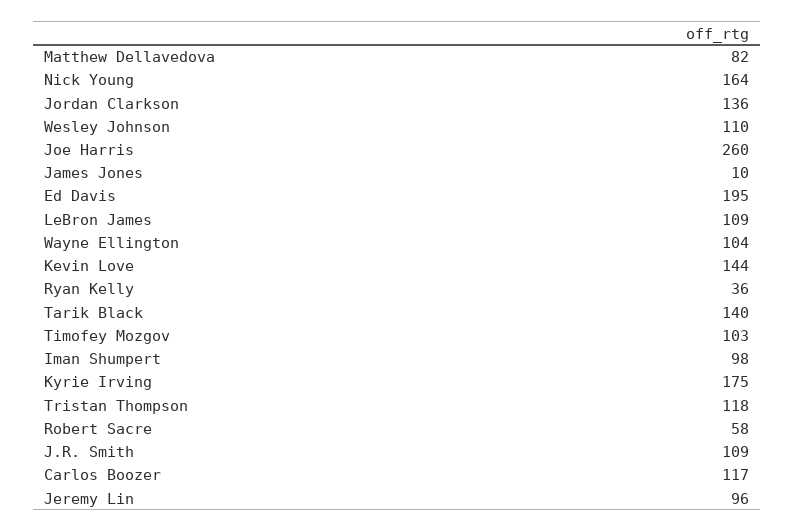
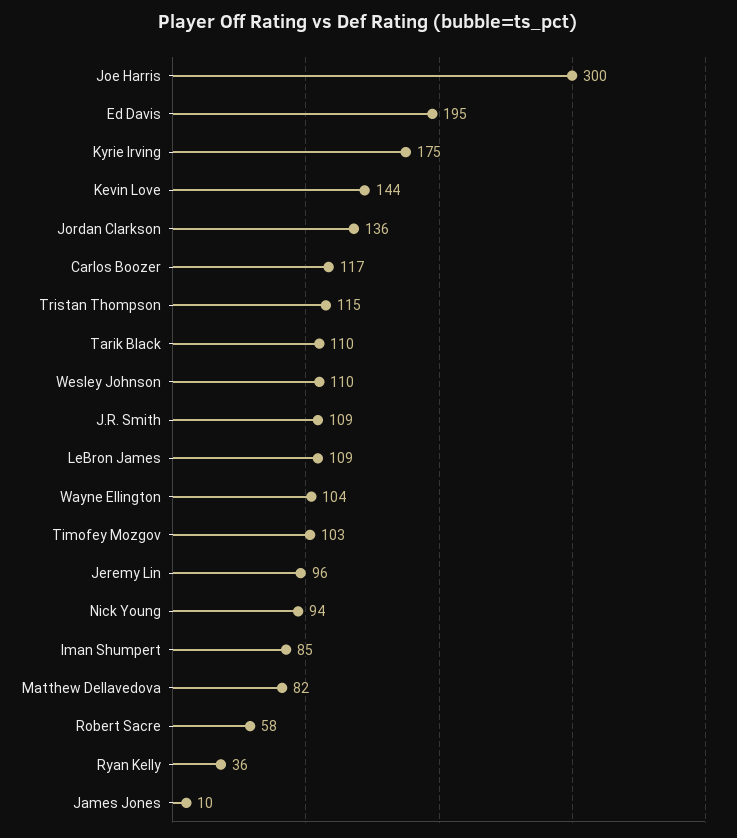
  {
    "Matthew Dellavedova": 82,
-   "Nick Young": 164,
+   "Nick Young": 94,
    "Jordan Clarkson": 136,
    "Wesley Johnson": 110,
-   "Joe Harris": 260,
+   "Joe Harris": 300,
    "James Jones": 10,
    "Ed Davis": 195,
    "LeBron James": 109,
    "Wayne Ellington": 104,
    "Kevin Love": 144,
    "Ryan Kelly": 36,
-   "Tarik Black": 140,
+   "Tarik Black": 110,
    "Timofey Mozgov": 103,
-   "Iman Shumpert": 98,
+   "Iman Shumpert": 85,
    "Kyrie Irving": 175,
-   "Tristan Thompson": 118,
+   "Tristan Thompson": 115,
    "Robert Sacre": 58,
    "J.R. Smith": 109,
    "Carlos Boozer": 117,
    "Jeremy Lin": 96
  }

